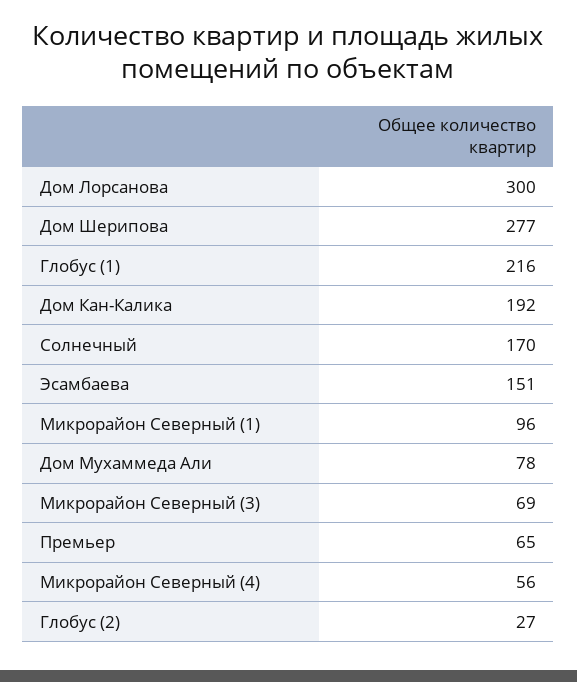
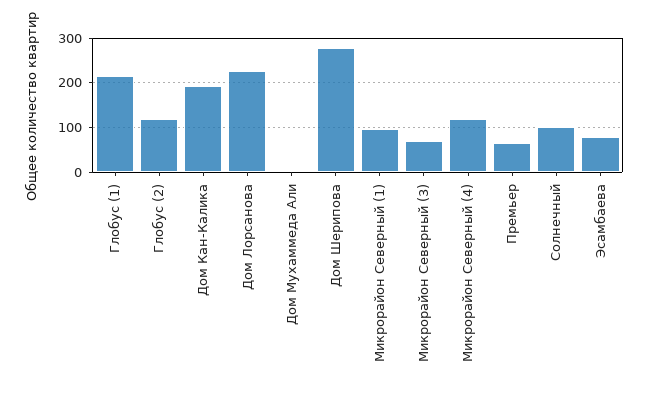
  {
-   "Дом Лорсанова": 300,
+   "Дом Лорсанова": 220,
    "Дом Шерипова": 277,
    "Глобус (1)": 216,
    "Дом Кан-Калика": 192,
-   "Солнечный": 170,
+   "Солнечный": 100,
-   "Эсамбаева": 151,
+   "Эсамбаева": 80,
    "Микрорайон Северный (1)": 96,
-   "Дом Мухаммеда Али": 78,
+   "Дом Мухаммеда Али": 0,
    "Микрорайон Северный (3)": 69,
    "Премьер": 65,
-   "Микрорайон Северный (4)": 56,
+   "Микрорайон Северный (4)": 120,
-   "Глобус (2)": 27
+   "Глобус (2)": 120
  }

